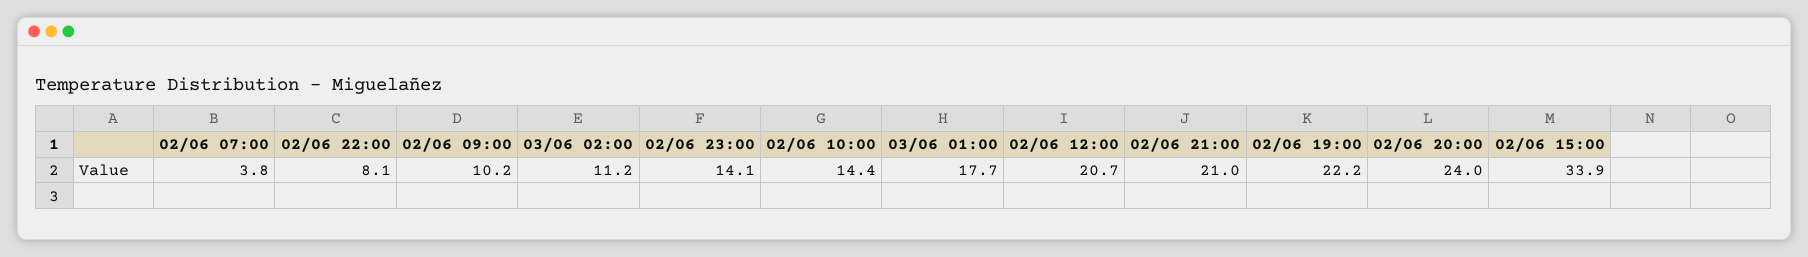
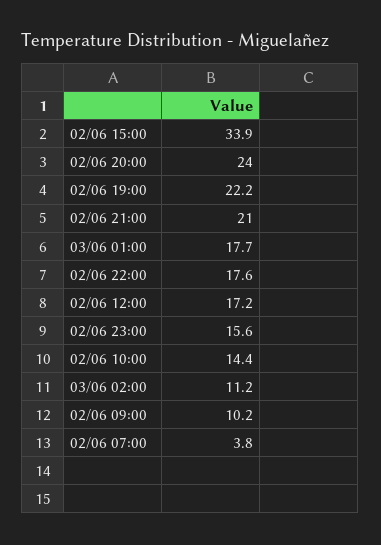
  {
    "02/06 07:00": 3.8,
-   "02/06 22:00": 8.1,
+   "02/06 22:00": 17.6,
    "02/06 09:00": 10.2,
    "03/06 02:00": 11.2,
-   "02/06 23:00": 14.1,
+   "02/06 23:00": 15.6,
    "02/06 10:00": 14.4,
    "03/06 01:00": 17.7,
-   "02/06 12:00": 20.7,
+   "02/06 12:00": 17.2,
    "02/06 21:00": 21,
    "02/06 19:00": 22.2,
    "02/06 20:00": 24,
    "02/06 15:00": 33.9
  }

